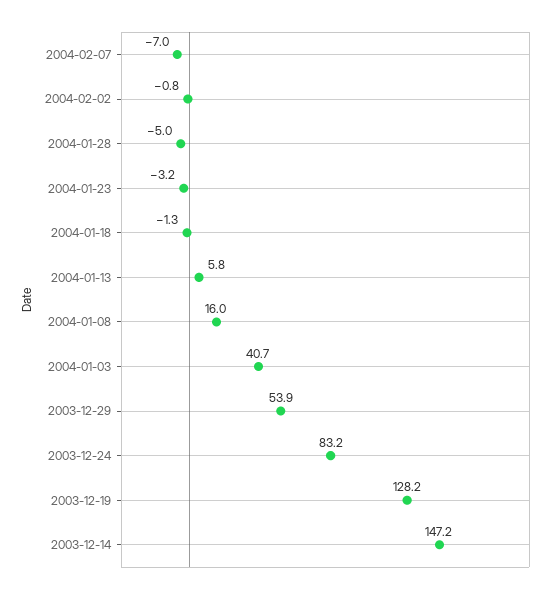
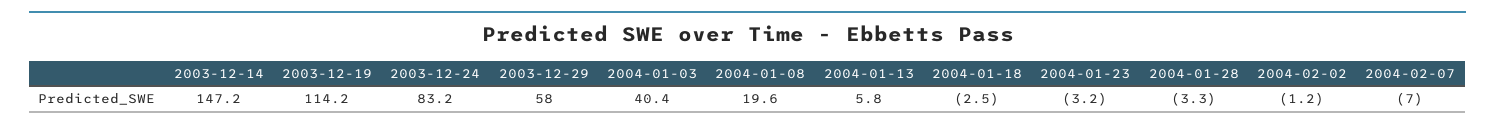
  {
    "2004-02-07": -7,
-   "2004-02-02": -0.8,
+   "2004-02-02": -1.2,
-   "2004-01-28": -5,
+   "2004-01-28": -3.3,
    "2004-01-23": -3.2,
-   "2004-01-18": -1.3,
+   "2004-01-18": -2.5,
    "2004-01-13": 5.8,
-   "2004-01-08": 16,
+   "2004-01-08": 19.6,
-   "2004-01-03": 40.7,
+   "2004-01-03": 40.4,
-   "2003-12-29": 53.9,
+   "2003-12-29": 58,
    "2003-12-24": 83.2,
-   "2003-12-19": 128.2,
+   "2003-12-19": 114.2,
    "2003-12-14": 147.2
  }

